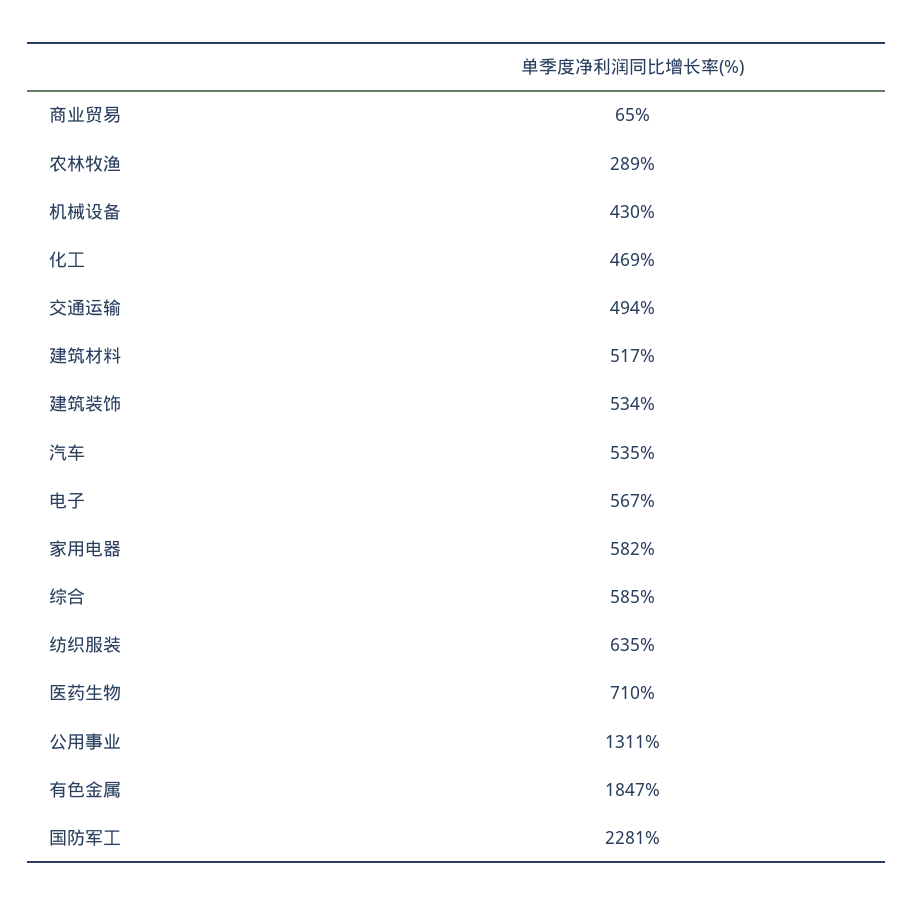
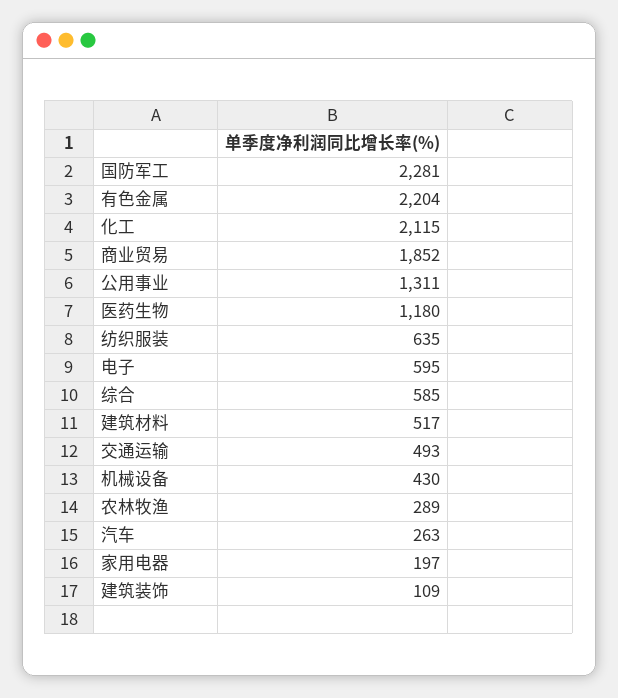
  {
-   "商业贸易": 65,
+   "商业贸易": 1852,
    "农林牧渔": 289,
    "机械设备": 430,
-   "化工": 469,
+   "化工": 2115,
-   "交通运输": 494,
+   "交通运输": 493,
    "建筑材料": 517,
-   "建筑装饰": 534,
+   "建筑装饰": 109,
-   "汽车": 535,
+   "汽车": 263,
-   "电子": 567,
+   "电子": 595,
-   "家用电器": 582,
+   "家用电器": 197,
    "综合": 585,
    "纺织服装": 635,
-   "医药生物": 710,
+   "医药生物": 1180,
    "公用事业": 1311,
-   "有色金属": 1847,
+   "有色金属": 2204,
    "国防军工": 2281
  }

